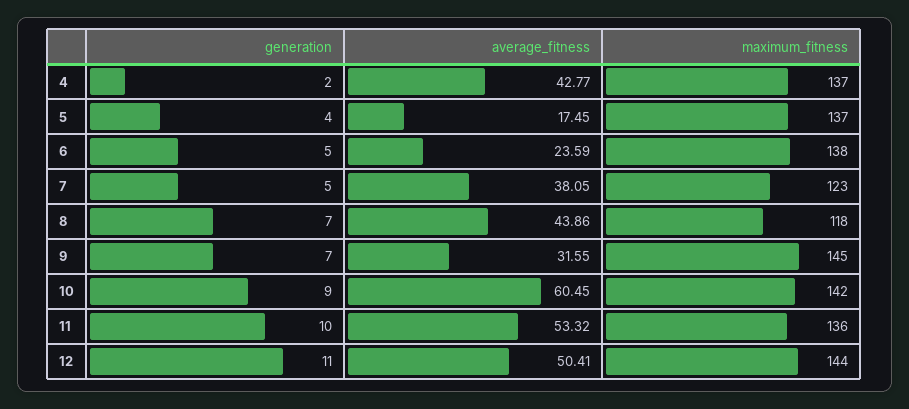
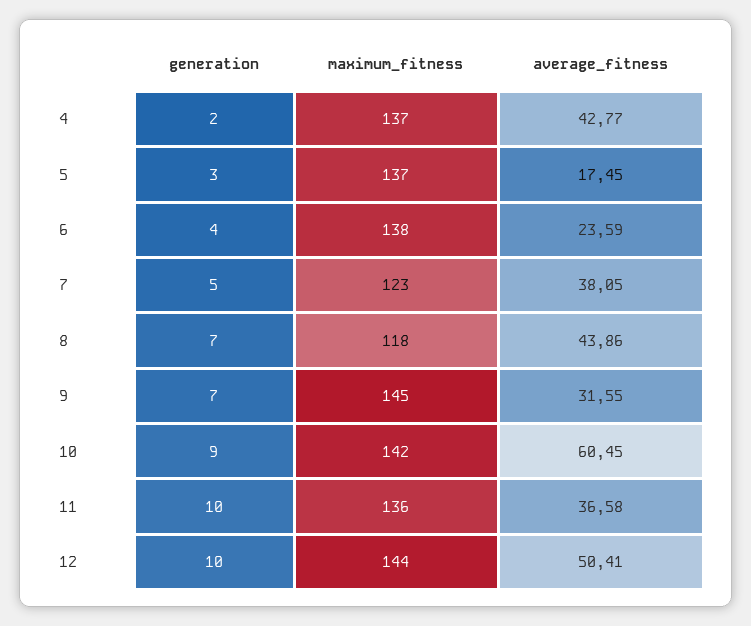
  {
    "generation": {
      "4": 2,
-     "5": 4,
+     "5": 3,
-     "6": 5,
+     "6": 4,
      "7": 5,
      "8": 7,
      "9": 7,
      "10": 9,
      "11": 10,
-     "12": 11
+     "12": 10
    },
    "average_fitness": {
      "4": 42.77,
      "5": 17.45,
      "6": 23.59,
      "7": 38.05,
      "8": 43.86,
      "9": 31.55,
      "10": 60.45,
-     "11": 53.32,
+     "11": 36.58,
      "12": 50.41
    },
    "maximum_fitness": {
      "4": 137,
      "5": 137,
      "6": 138,
      "7": 123,
      "8": 118,
      "9": 145,
      "10": 142,
      "11": 136,
      "12": 144
    }
  }

